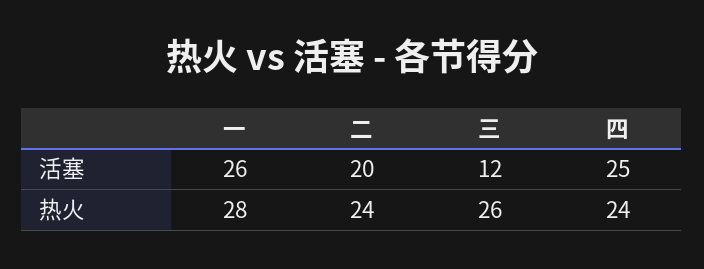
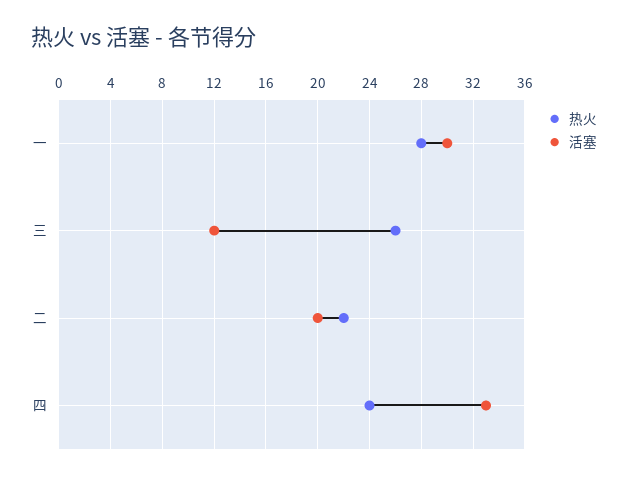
  {
    "活塞": {
-     "一": 26,
+     "一": 30,
      "二": 20,
      "三": 12,
-     "四": 25
+     "四": 33
    },
    "热火": {
      "一": 28,
-     "二": 24,
+     "二": 22,
      "三": 26,
      "四": 24
    }
  }

